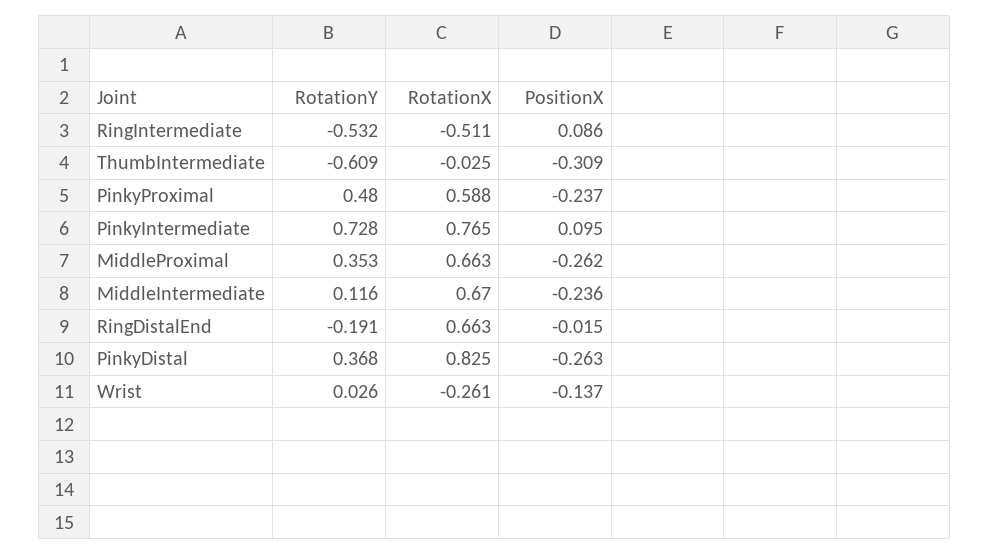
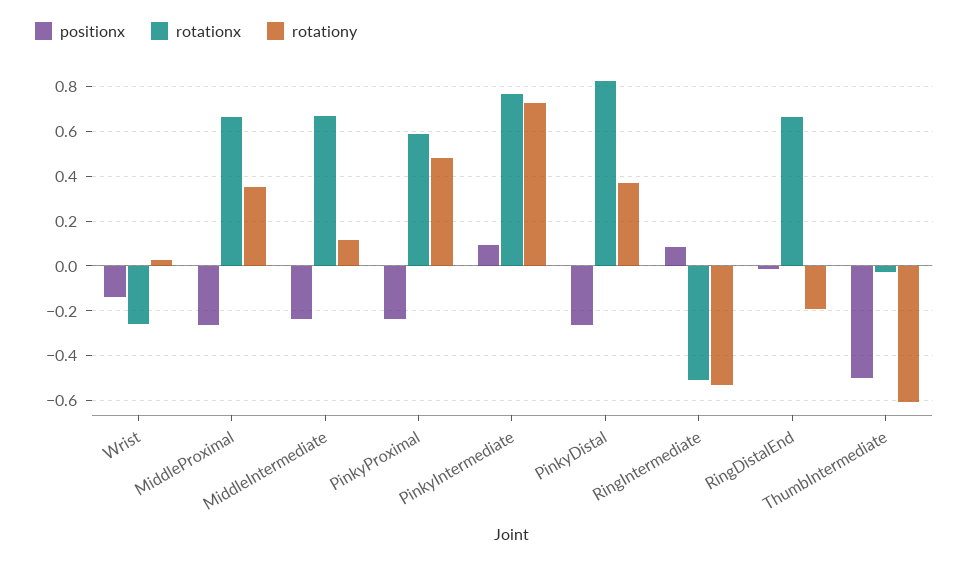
  {
    "RotationY": {
      "RingIntermediate": -0.532,
      "ThumbIntermediate": -0.609,
      "PinkyProximal": 0.48,
      "PinkyIntermediate": 0.728,
      "MiddleProximal": 0.353,
      "MiddleIntermediate": 0.116,
      "RingDistalEnd": -0.191,
      "PinkyDistal": 0.368,
      "Wrist": 0.026
    },
    "RotationX": {
      "RingIntermediate": -0.511,
      "ThumbIntermediate": -0.025,
      "PinkyProximal": 0.588,
      "PinkyIntermediate": 0.765,
      "MiddleProximal": 0.663,
      "MiddleIntermediate": 0.67,
      "RingDistalEnd": 0.663,
      "PinkyDistal": 0.825,
      "Wrist": -0.261
    },
    "PositionX": {
      "RingIntermediate": 0.086,
-     "ThumbIntermediate": -0.309,
+     "ThumbIntermediate": -0.5,
      "PinkyProximal": -0.237,
      "PinkyIntermediate": 0.095,
      "MiddleProximal": -0.262,
      "MiddleIntermediate": -0.236,
      "RingDistalEnd": -0.015,
      "PinkyDistal": -0.263,
      "Wrist": -0.137
    }
  }

